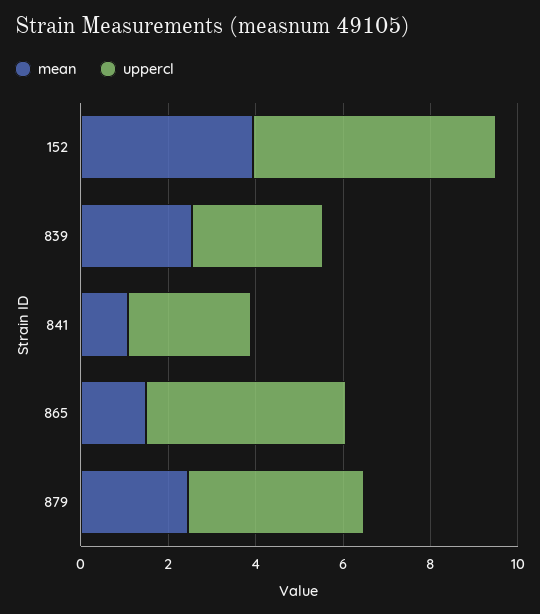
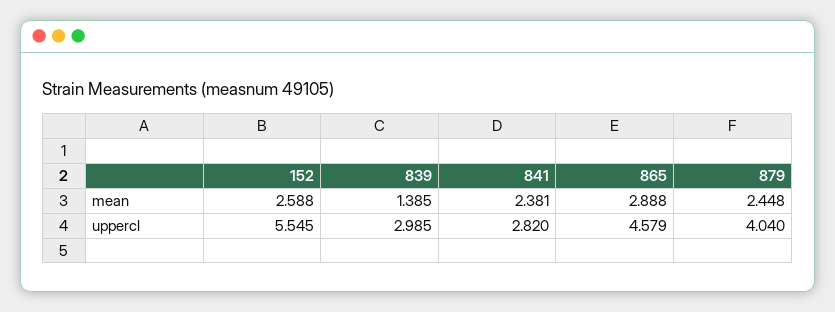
  {
    "mean": {
-     "152": 4,
+     "152": 2.588,
-     "839": 2.5,
+     "839": 1.385,
-     "841": 1,
+     "841": 2.381,
-     "865": 1.5,
+     "865": 2.888,
      "879": 2.448
    },
    "uppercl": {
      "152": 5.545,
      "839": 2.985,
      "841": 2.82,
      "865": 4.579,
      "879": 4.04
    }
  }

